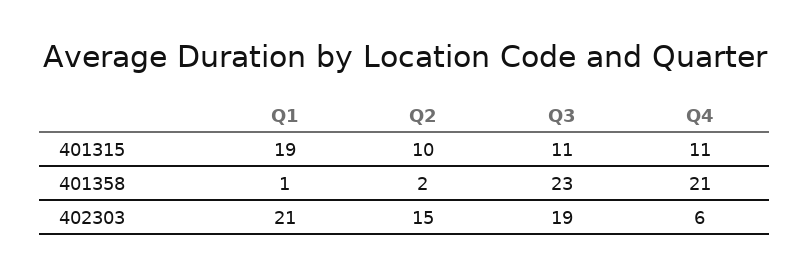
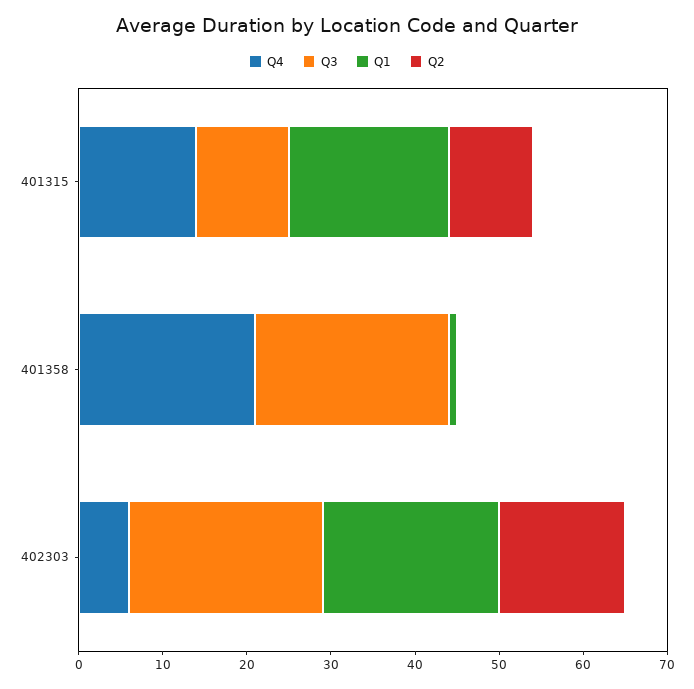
  {
    "Q1": {
      "401315": 19,
      "401358": 1,
      "402303": 21
    },
    "Q2": {
      "401315": 10,
-     "401358": 2,
+     "401358": 0,
      "402303": 15
    },
    "Q3": {
      "401315": 11,
      "401358": 23,
-     "402303": 19
+     "402303": 23
    },
    "Q4": {
-     "401315": 11,
+     "401315": 14,
      "401358": 21,
      "402303": 6
    }
  }

